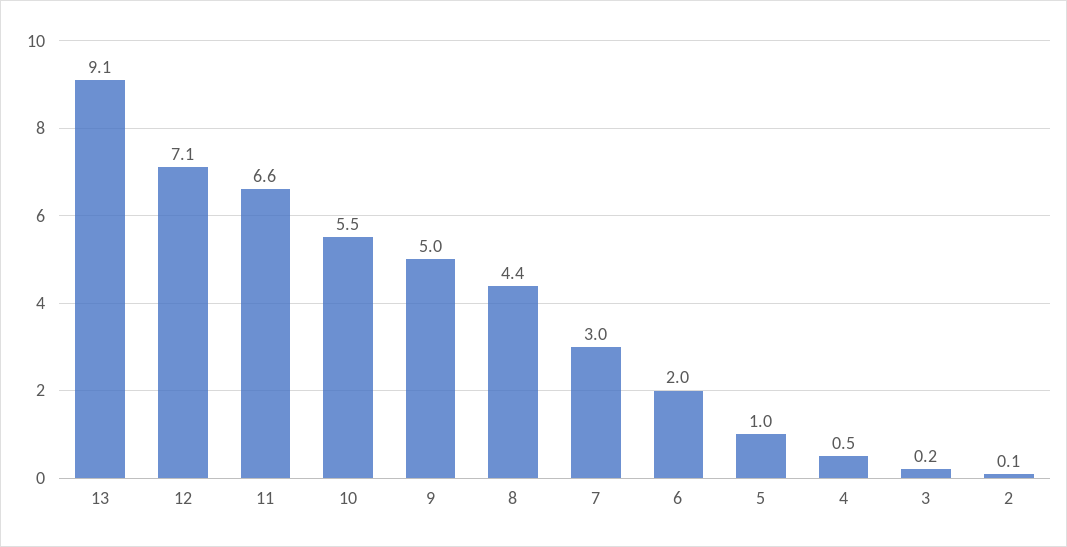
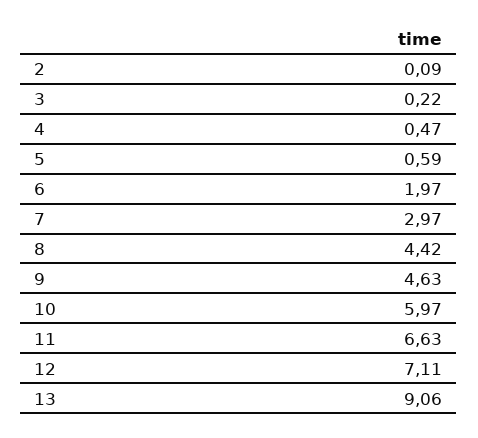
  {
    "13": 9.06,
    "12": 7.11,
    "11": 6.63,
-   "10": 5.5,
+   "10": 5.97,
-   "9": 5,
+   "9": 4.63,
    "8": 4.42,
    "7": 2.97,
    "6": 1.97,
-   "5": 1,
+   "5": 0.59,
    "4": 0.47,
    "3": 0.22,
    "2": 0.09
  }

